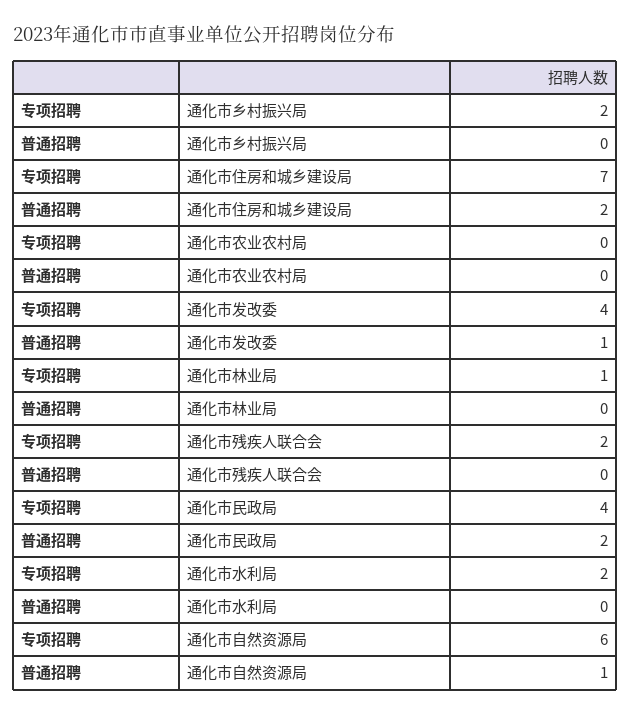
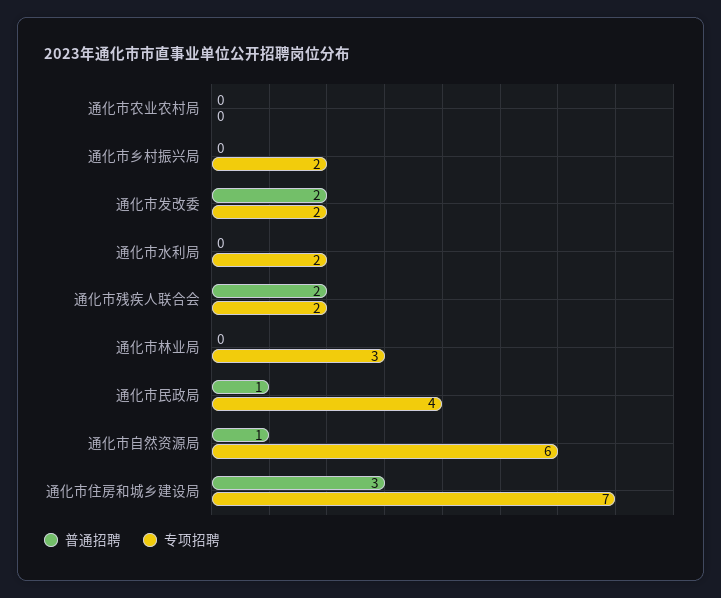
  {
    "专项招聘": {
      "通化市乡村振兴局": 2,
      "通化市住房和城乡建设局": 7,
      "通化市农业农村局": 0,
-     "通化市发改委": 4,
+     "通化市发改委": 2,
-     "通化市林业局": 1,
+     "通化市林业局": 3,
      "通化市残疾人联合会": 2,
      "通化市民政局": 4,
      "通化市水利局": 2,
      "通化市自然资源局": 6
    },
    "普通招聘": {
      "通化市乡村振兴局": 0,
-     "通化市住房和城乡建设局": 2,
+     "通化市住房和城乡建设局": 3,
      "通化市农业农村局": 0,
-     "通化市发改委": 1,
+     "通化市发改委": 2,
      "通化市林业局": 0,
-     "通化市残疾人联合会": 0,
+     "通化市残疾人联合会": 2,
-     "通化市民政局": 2,
+     "通化市民政局": 1,
      "通化市水利局": 0,
      "通化市自然资源局": 1
    }
  }

